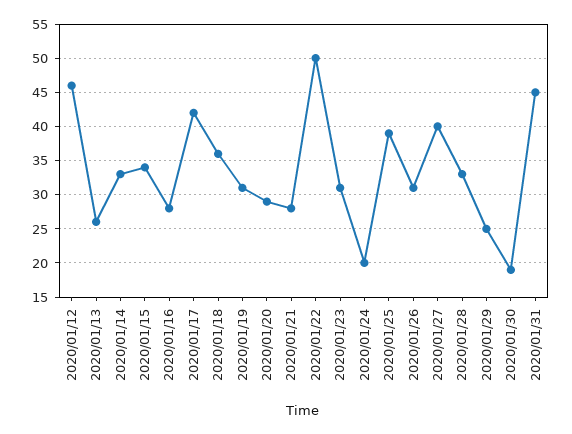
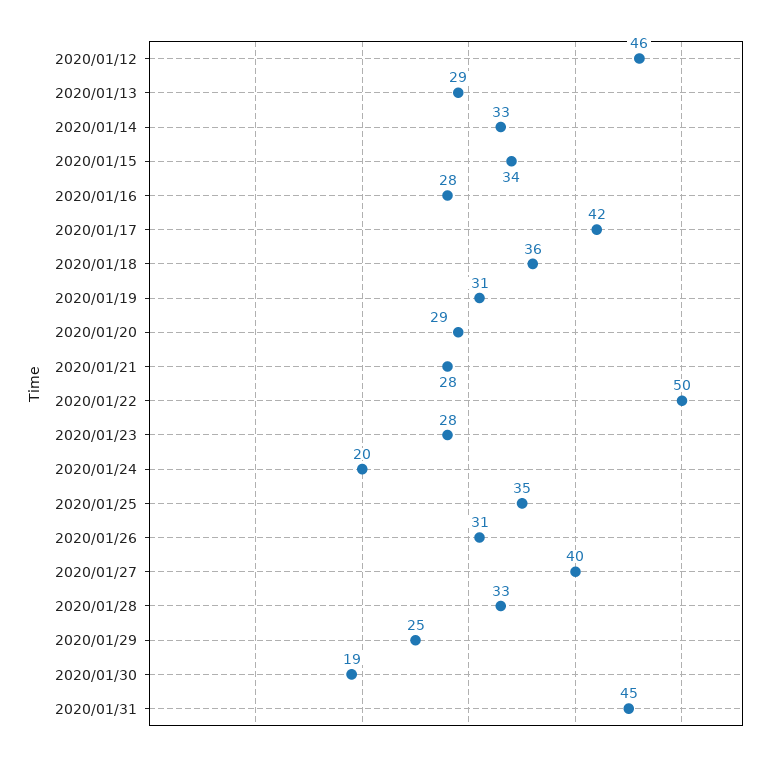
  {
    "2020/01/12": 46,
-   "2020/01/13": 26,
+   "2020/01/13": 29,
    "2020/01/14": 33,
    "2020/01/15": 34,
    "2020/01/16": 28,
    "2020/01/17": 42,
    "2020/01/18": 36,
    "2020/01/19": 31,
    "2020/01/20": 29,
    "2020/01/21": 28,
    "2020/01/22": 50,
-   "2020/01/23": 31,
+   "2020/01/23": 28,
    "2020/01/24": 20,
-   "2020/01/25": 39,
+   "2020/01/25": 35,
    "2020/01/26": 31,
    "2020/01/27": 40,
    "2020/01/28": 33,
    "2020/01/29": 25,
    "2020/01/30": 19,
    "2020/01/31": 45
  }

